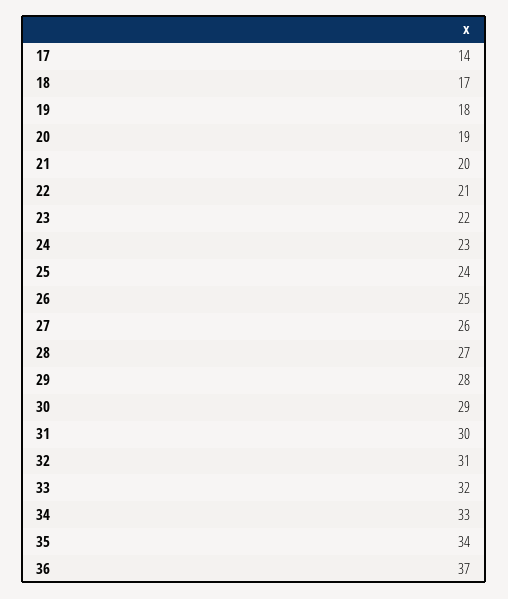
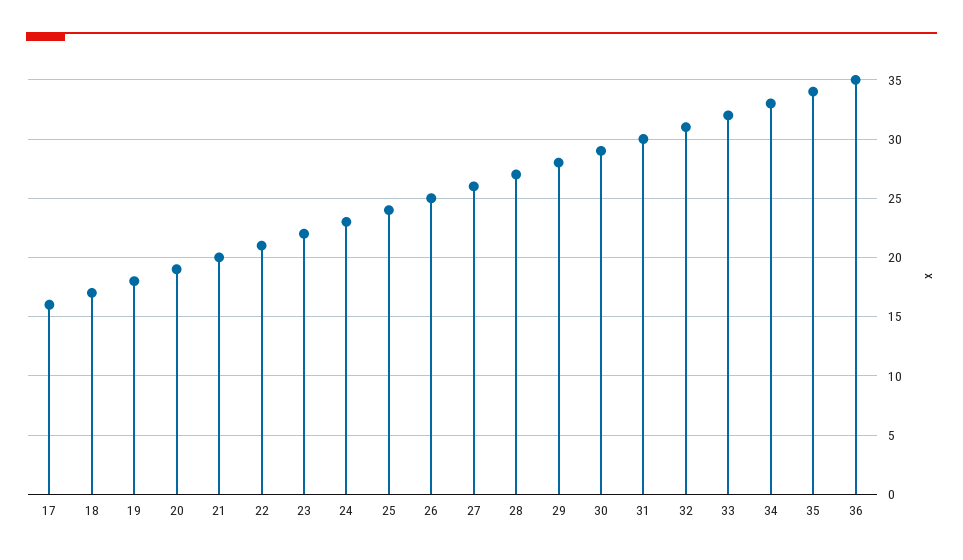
  {
-   "17": 14,
+   "17": 16,
    "18": 17,
    "19": 18,
    "20": 19,
    "21": 20,
    "22": 21,
    "23": 22,
    "24": 23,
    "25": 24,
    "26": 25,
    "27": 26,
    "28": 27,
    "29": 28,
    "30": 29,
    "31": 30,
    "32": 31,
    "33": 32,
    "34": 33,
    "35": 34,
-   "36": 37
+   "36": 35
  }

